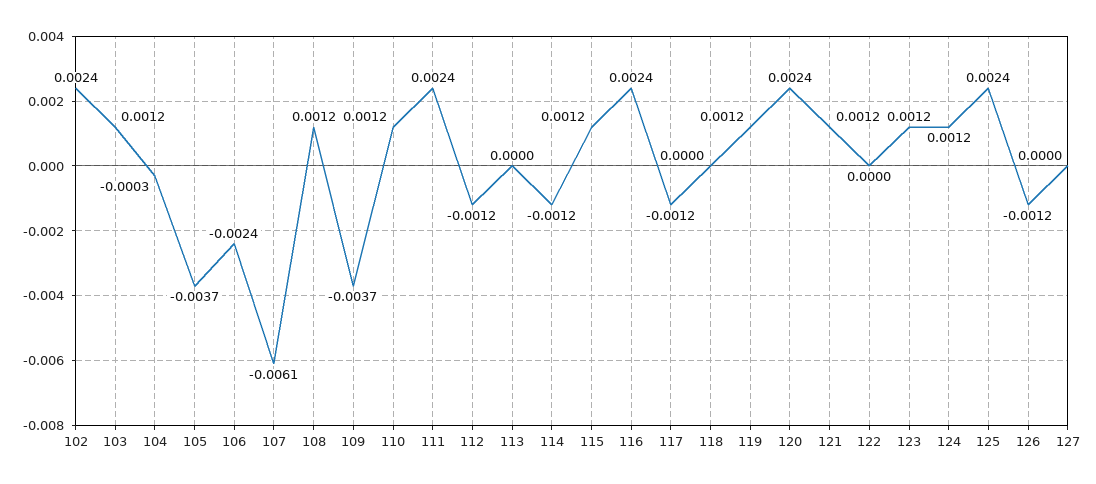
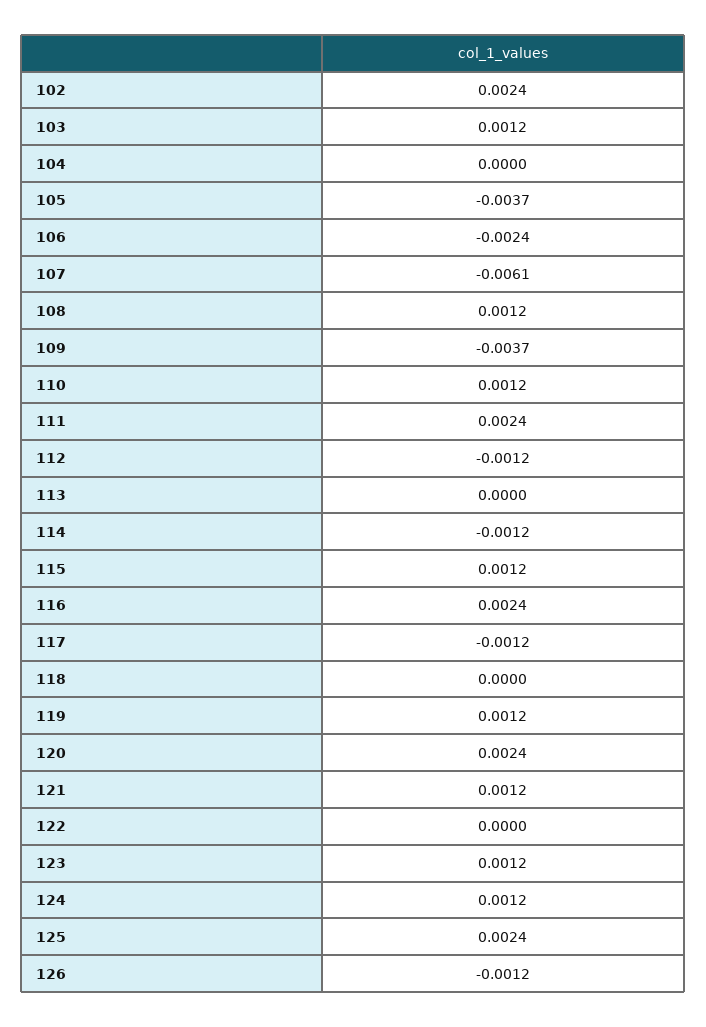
  {
    "102": 0.0024,
    "103": 0.0012,
-   "104": -0.0003,
+   "104": 0,
    "105": -0.0037,
    "106": -0.0024,
    "107": -0.0061,
    "108": 0.0012,
    "109": -0.0037,
    "110": 0.0012,
    "111": 0.0024,
    "112": -0.0012,
    "113": 0,
    "114": -0.0012,
    "115": 0.0012,
    "116": 0.0024,
    "117": -0.0012,
    "118": 0,
    "119": 0.0012,
    "120": 0.0024,
    "121": 0.0012,
    "122": 0,
    "123": 0.0012,
    "124": 0.0012,
    "125": 0.0024,
-   "126": -0.0012,
+   "126": -0.0012
-   "127": 0
  }

